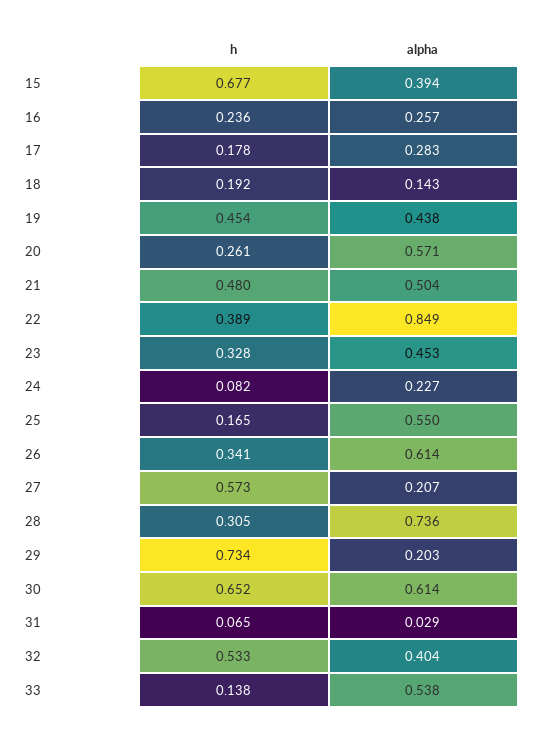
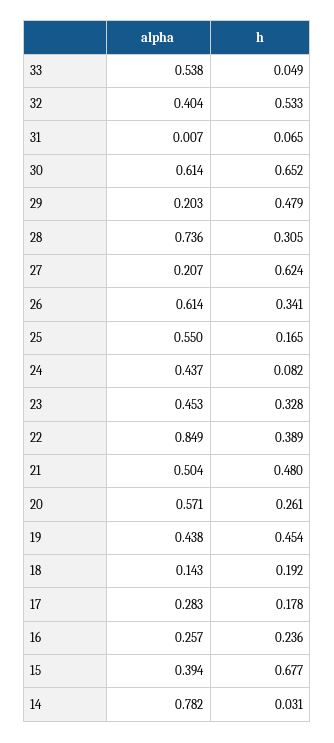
  {
    "h": {
      "15": 0.677,
      "16": 0.236,
      "17": 0.178,
      "18": 0.192,
      "19": 0.454,
      "20": 0.261,
      "21": 0.48,
      "22": 0.389,
      "23": 0.328,
      "24": 0.082,
      "25": 0.165,
      "26": 0.341,
-     "27": 0.573,
+     "27": 0.624,
      "28": 0.305,
-     "29": 0.734,
+     "29": 0.479,
      "30": 0.652,
      "31": 0.065,
      "32": 0.533,
-     "33": 0.138
+     "33": 0.049,
+     "14": 0.031
    },
    "alpha": {
      "15": 0.394,
      "16": 0.257,
      "17": 0.283,
      "18": 0.143,
      "19": 0.438,
      "20": 0.571,
      "21": 0.504,
      "22": 0.849,
      "23": 0.453,
-     "24": 0.227,
+     "24": 0.437,
      "25": 0.55,
      "26": 0.614,
      "27": 0.207,
      "28": 0.736,
      "29": 0.203,
      "30": 0.614,
-     "31": 0.029,
+     "31": 0.007,
      "32": 0.404,
-     "33": 0.538
+     "33": 0.538,
+     "14": 0.782
    }
  }

